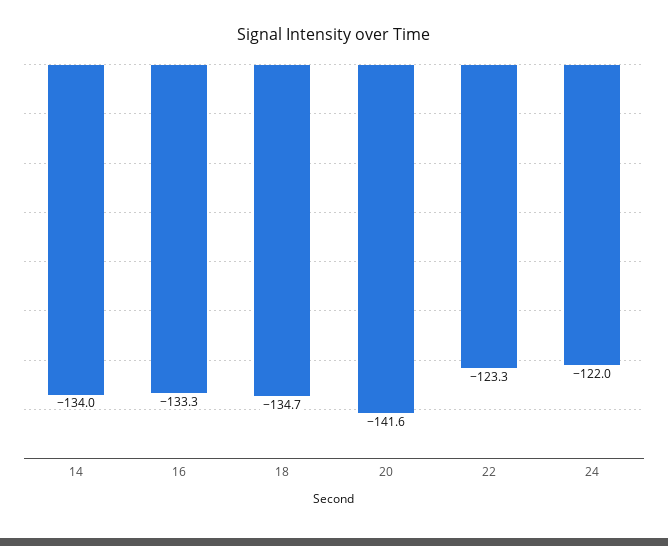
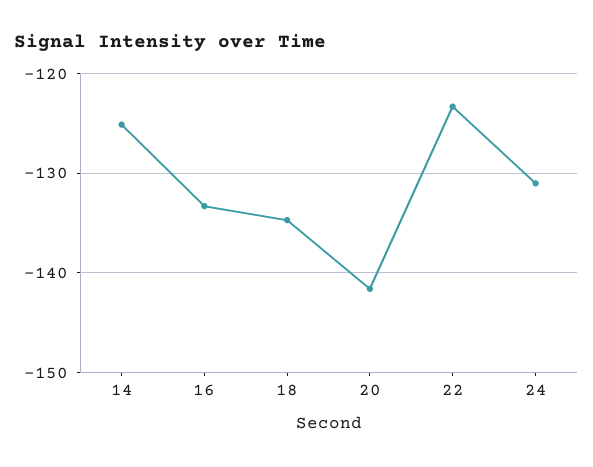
  {
-   "14": -134,
+   "14": -125,
    "16": -133.3,
    "18": -134.7,
    "20": -141.6,
    "22": -123.3,
-   "24": -122
+   "24": -131
  }

